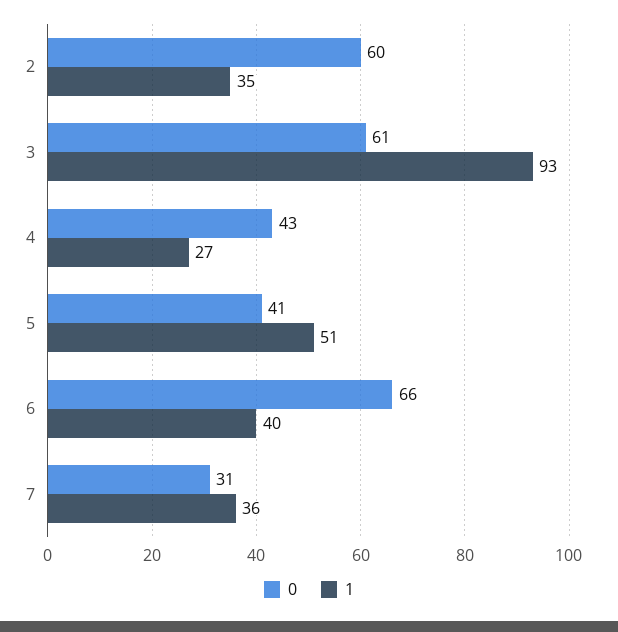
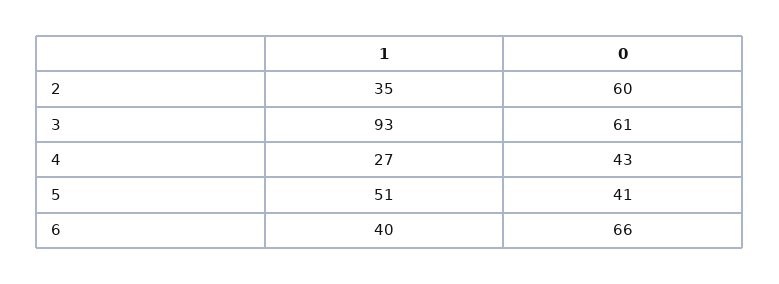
  {
    "0": {
      "2": 60,
      "3": 61,
      "4": 43,
      "5": 41,
-     "6": 66,
+     "6": 66
-     "7": 31
    },
    "1": {
      "2": 35,
      "3": 93,
      "4": 27,
      "5": 51,
-     "6": 40,
+     "6": 40
-     "7": 36
    }
  }

